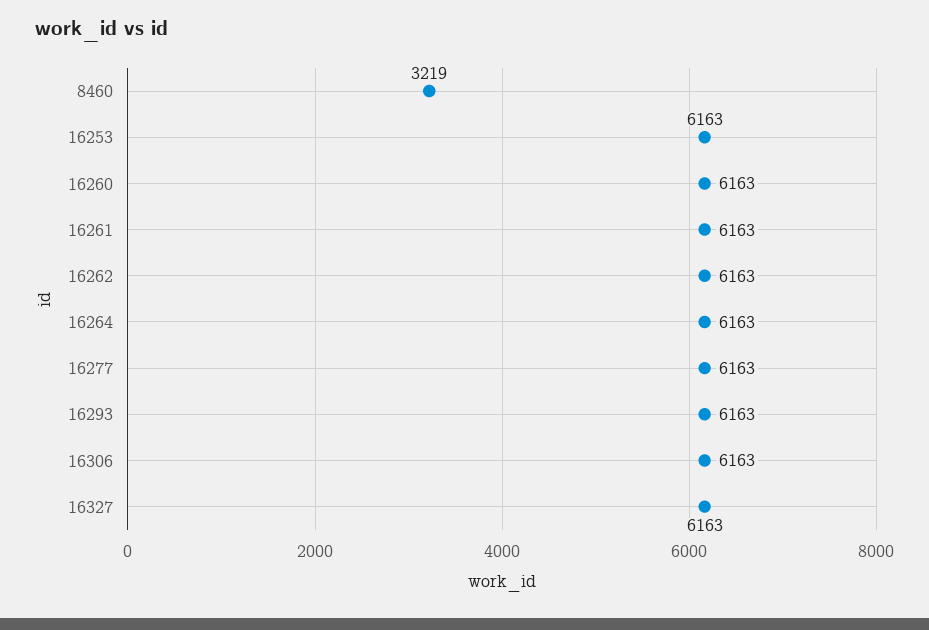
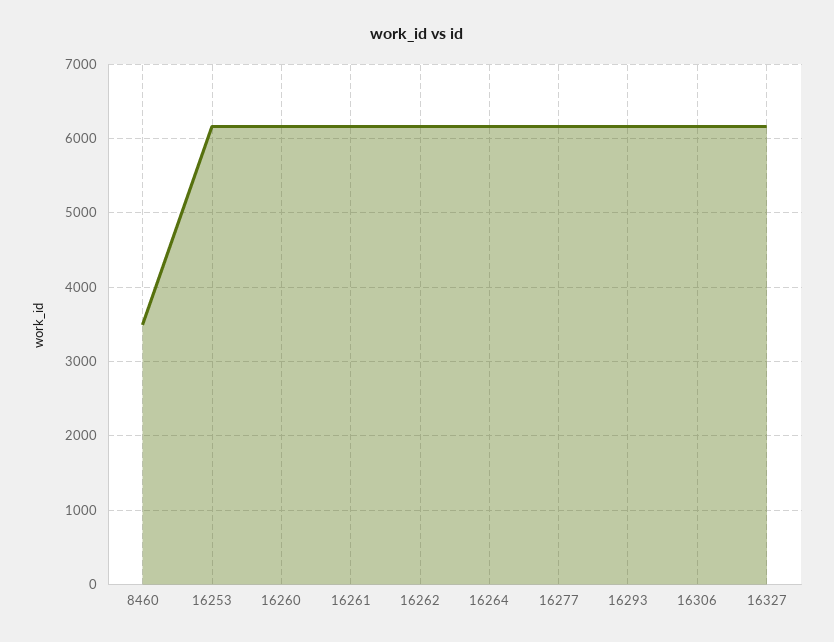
  {
-   "8460": 3219,
+   "8460": 3500,
    "16253": 6163,
    "16260": 6163,
    "16261": 6163,
    "16262": 6163,
    "16264": 6163,
    "16277": 6163,
    "16293": 6163,
    "16306": 6163,
    "16327": 6163
  }

